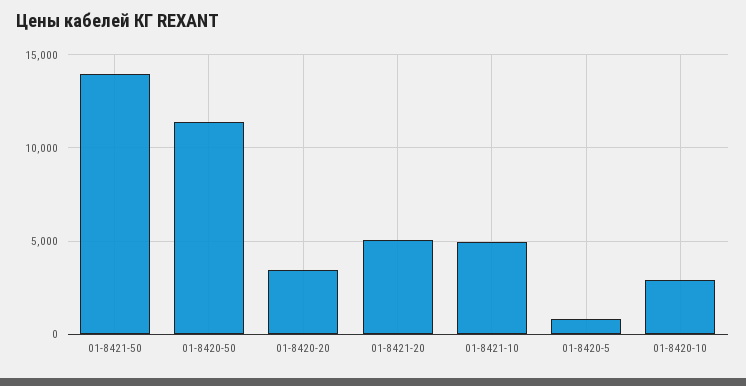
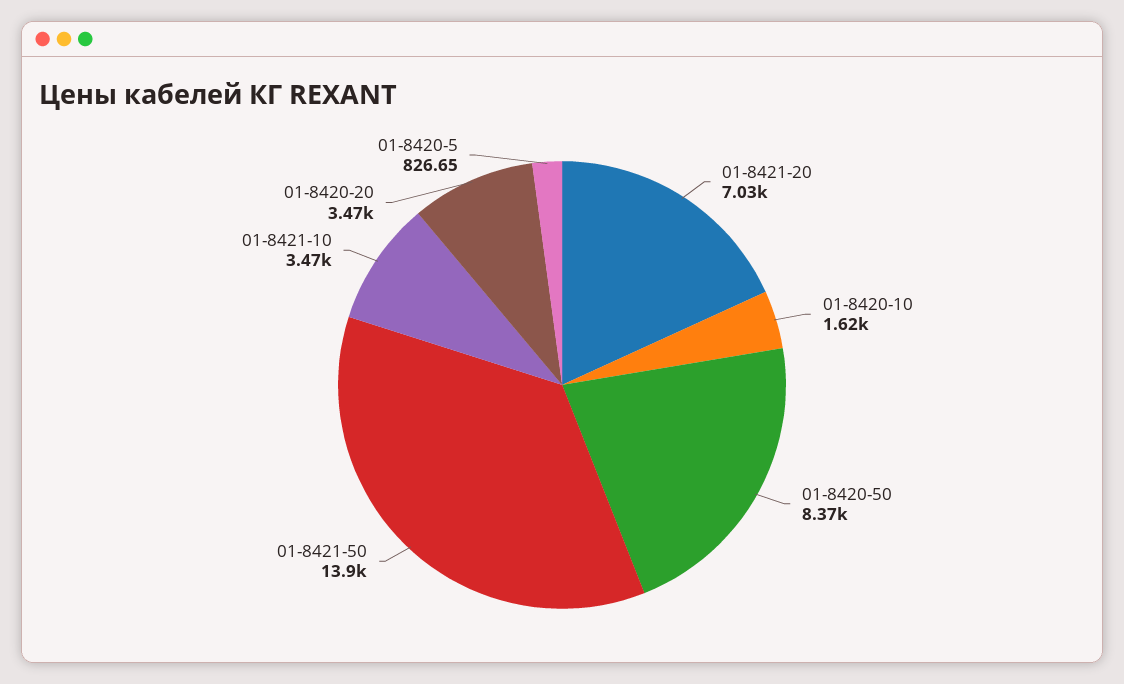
  {
    "01-8421-50": 13900,
-   "01-8420-50": 11500,
+   "01-8420-50": 8370,
    "01-8420-20": 3470,
-   "01-8421-20": 5000,
+   "01-8421-20": 7030,
-   "01-8421-10": 5000,
+   "01-8421-10": 3470,
    "01-8420-5": 826.65,
-   "01-8420-10": 3000
+   "01-8420-10": 1620
  }

